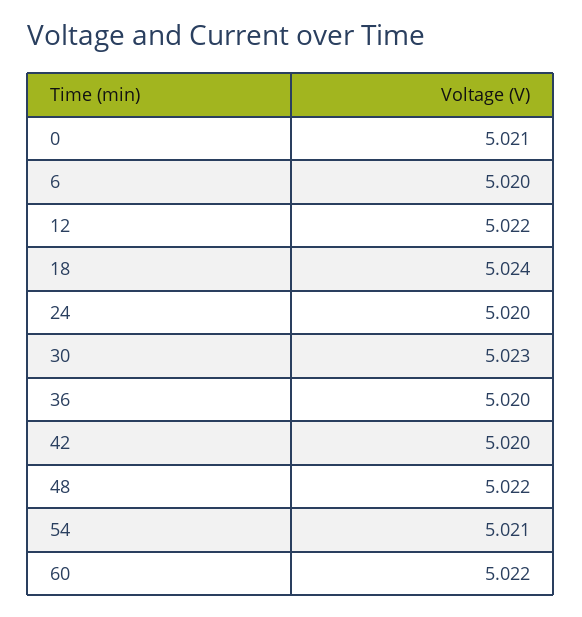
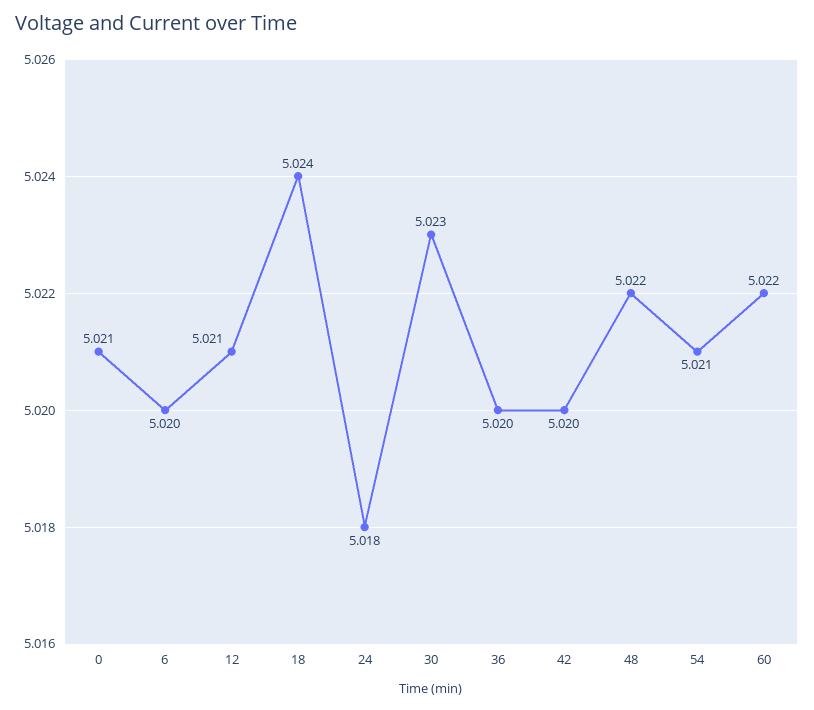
  {
    "0": 5.021,
    "6": 5.02,
-   "12": 5.022,
+   "12": 5.021,
    "18": 5.024,
-   "24": 5.02,
+   "24": 5.018,
    "30": 5.023,
    "36": 5.02,
    "42": 5.02,
    "48": 5.022,
    "54": 5.021,
    "60": 5.022
  }

